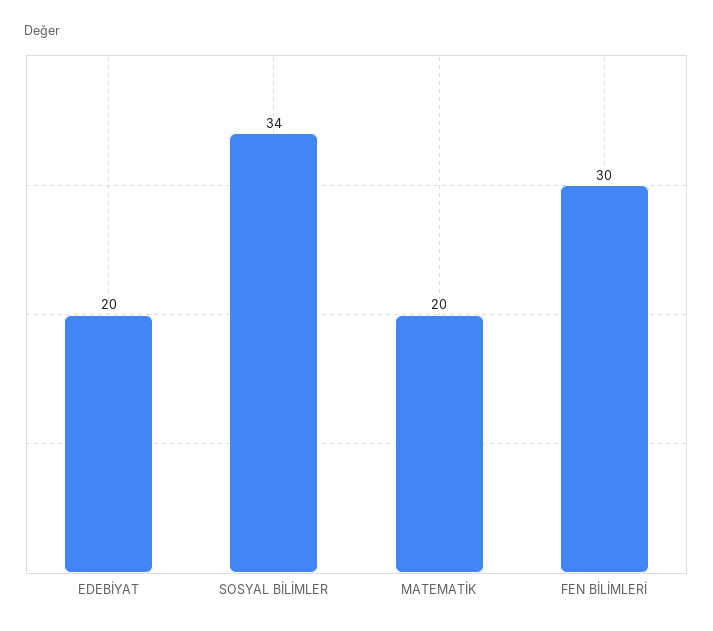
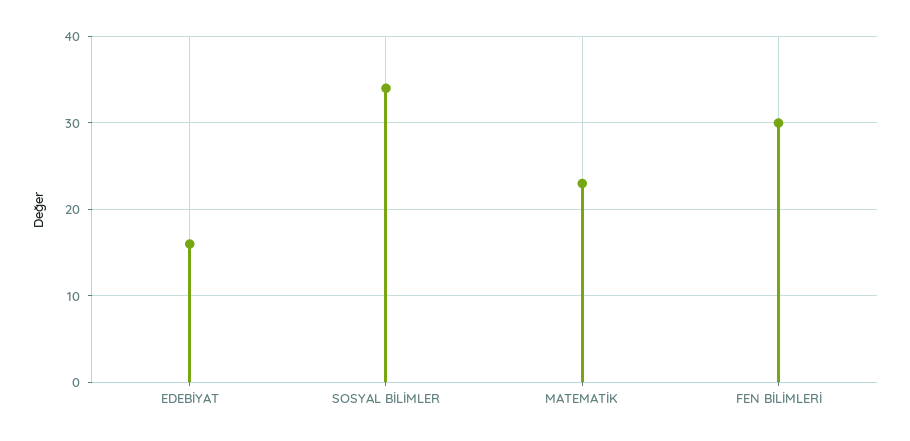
  {
-   "EDEBİYAT": 20,
+   "EDEBİYAT": 16,
    "SOSYAL BİLİMLER": 34,
-   "MATEMATİK": 20,
+   "MATEMATİK": 23,
    "FEN BİLİMLERİ": 30
  }

